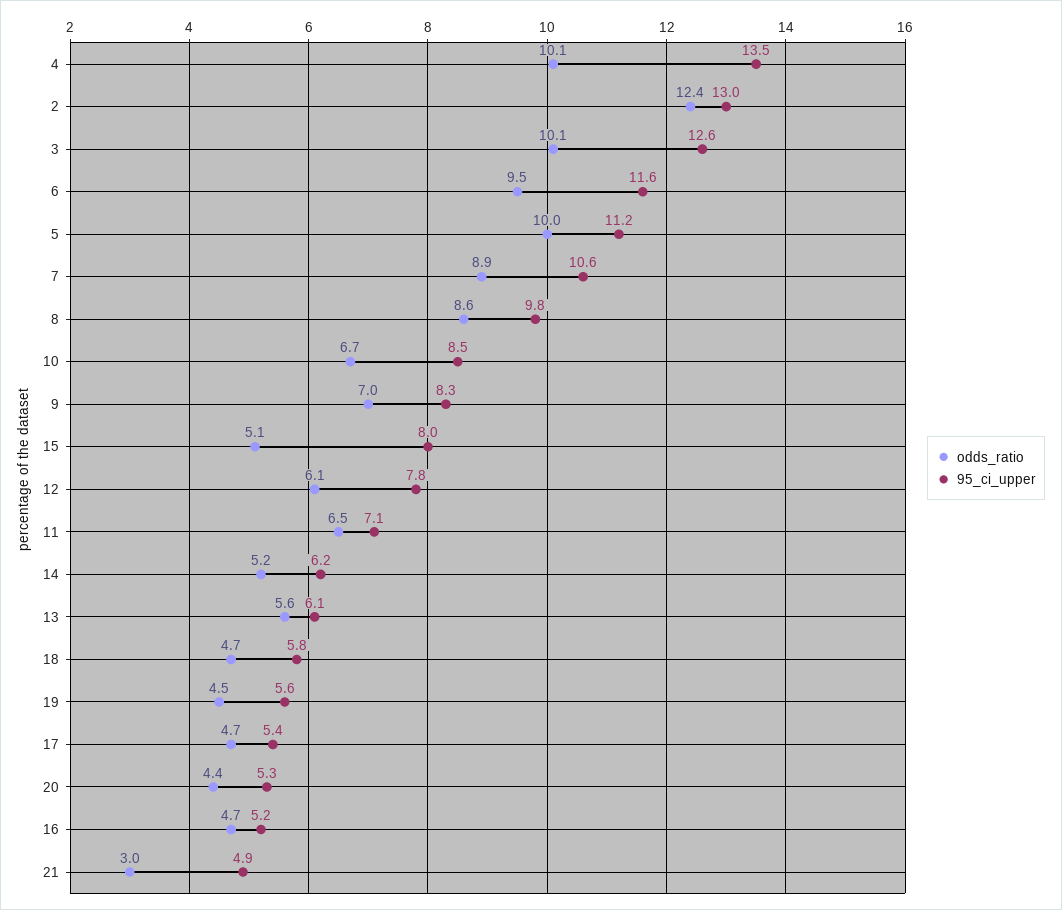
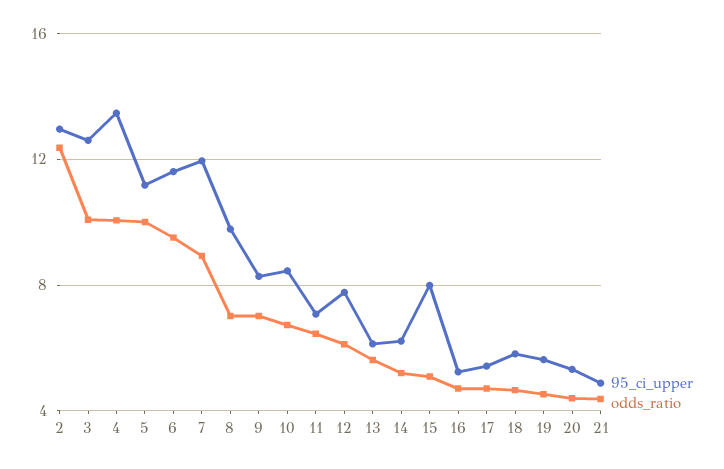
  {
    "odds_ratio": {
      "4": 10.1,
      "2": 12.4,
      "3": 10.1,
      "6": 9.5,
      "5": 10,
      "7": 8.9,
-     "8": 8.6,
+     "8": 7,
      "10": 6.7,
      "9": 7,
      "15": 5.1,
      "12": 6.1,
      "11": 6.5,
      "14": 5.2,
      "13": 5.6,
      "18": 4.7,
      "19": 4.5,
      "17": 4.7,
      "20": 4.4,
      "16": 4.7,
-     "21": 3
+     "21": 4.5
    },
    "95_ci_upper": {
      "4": 13.5,
      "2": 13,
      "3": 12.6,
      "6": 11.6,
      "5": 11.2,
-     "7": 10.6,
+     "7": 12,
      "8": 9.8,
      "10": 8.5,
      "9": 8.3,
      "15": 8,
      "12": 7.8,
      "11": 7.1,
      "14": 6.2,
      "13": 6.1,
      "18": 5.8,
      "19": 5.6,
      "17": 5.4,
      "20": 5.3,
      "16": 5.2,
      "21": 4.9
    }
  }

